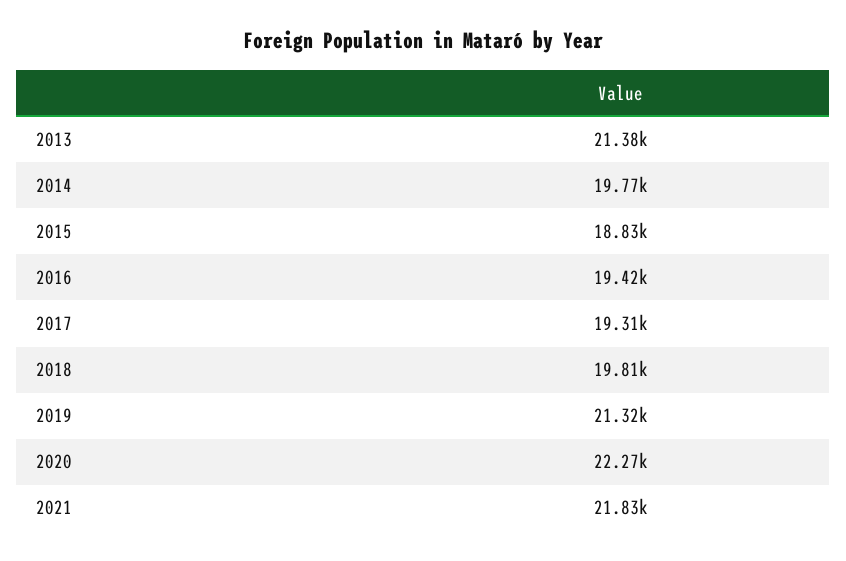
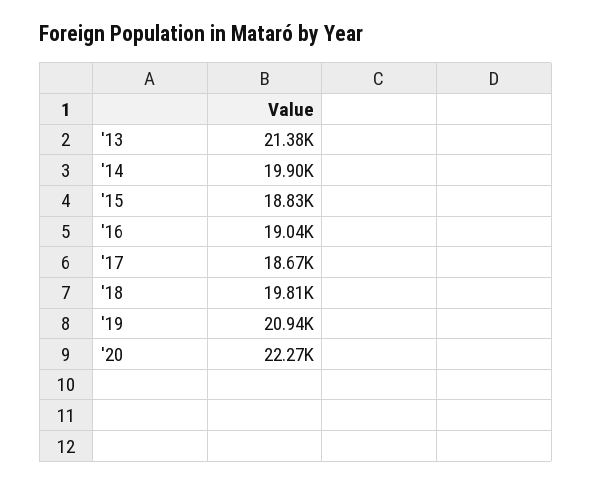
  {
    "2013": 21380,
-   "2014": 19770,
+   "2014": 19900,
    "2015": 18830,
-   "2016": 19420,
+   "2016": 19040,
-   "2017": 19310,
+   "2017": 18670,
    "2018": 19810,
-   "2019": 21320,
+   "2019": 20940,
-   "2020": 22270,
+   "2020": 22270
-   "2021": 21830
  }

